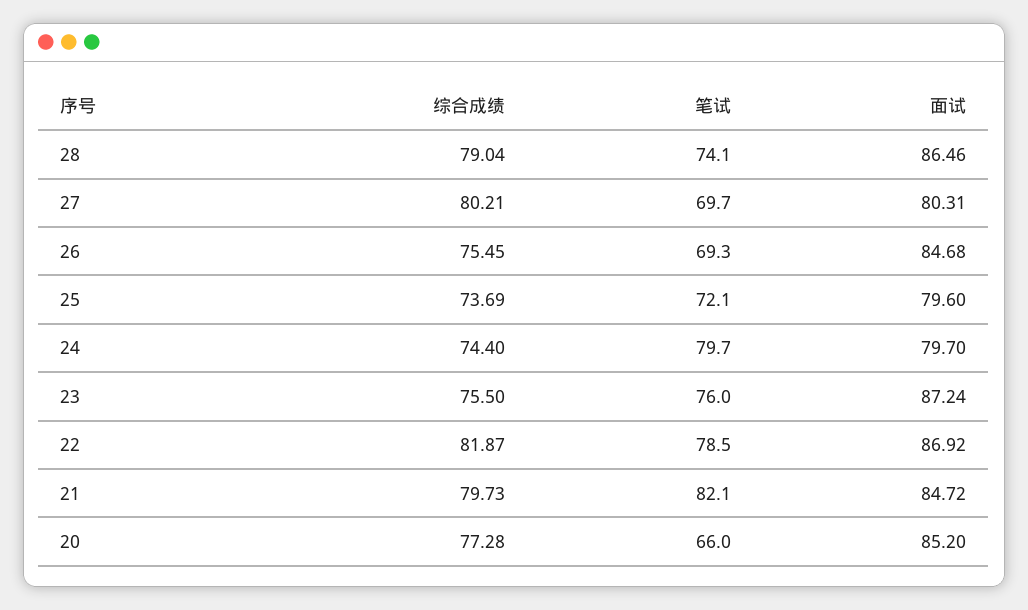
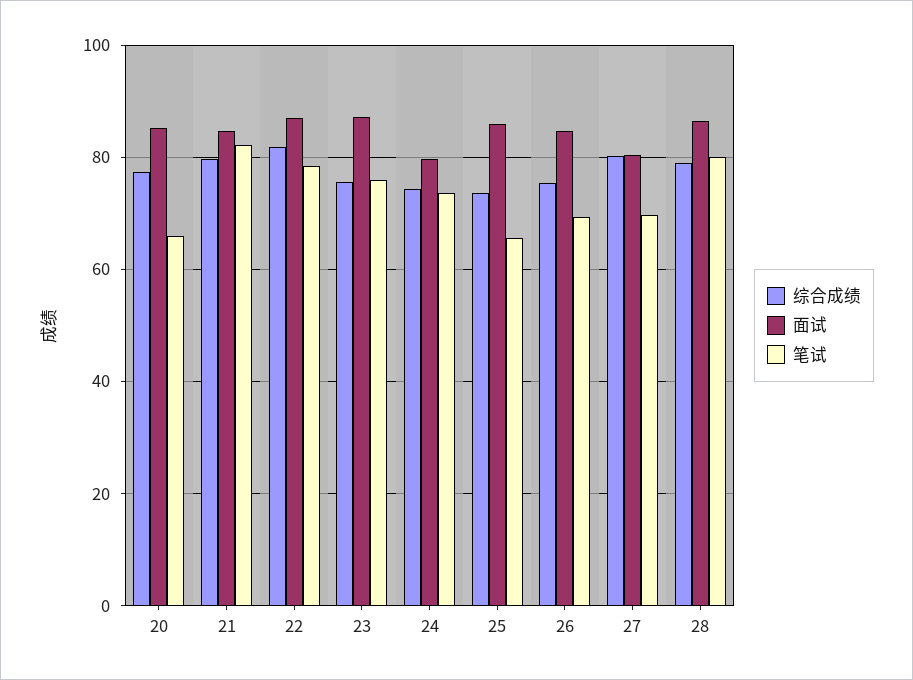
  {
    "综合成绩": {
      "28": 79.04,
      "27": 80.21,
      "26": 75.45,
      "25": 73.69,
      "24": 74.4,
      "23": 75.5,
      "22": 81.87,
      "21": 79.73,
      "20": 77.28
    },
    "笔试": {
-     "28": 74.1,
+     "28": 80,
      "27": 69.7,
      "26": 69.3,
-     "25": 72.1,
+     "25": 66,
-     "24": 79.7,
+     "24": 74,
      "23": 76,
      "22": 78.5,
      "21": 82.1,
      "20": 66
    },
    "面试": {
      "28": 86.46,
      "27": 80.31,
      "26": 84.68,
-     "25": 79.6,
+     "25": 86,
      "24": 79.7,
      "23": 87.24,
      "22": 86.92,
      "21": 84.72,
      "20": 85.2
    }
  }

